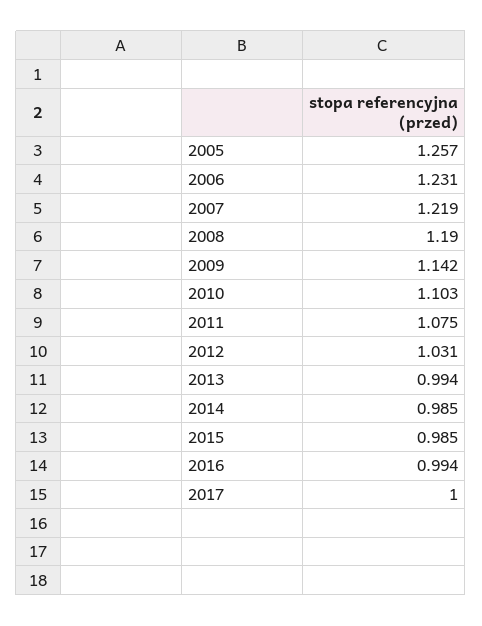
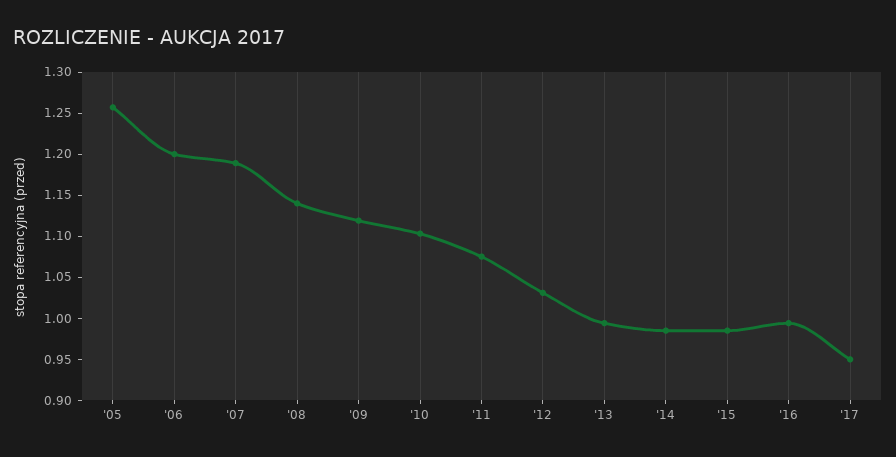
  {
    "2005": 1.257,
-   "2006": 1.231,
+   "2006": 1.2,
-   "2007": 1.219,
+   "2007": 1.19,
-   "2008": 1.19,
+   "2008": 1.14,
-   "2009": 1.142,
+   "2009": 1.12,
    "2010": 1.103,
    "2011": 1.075,
    "2012": 1.031,
    "2013": 0.994,
    "2014": 0.985,
    "2015": 0.985,
    "2016": 0.994,
-   "2017": 1
+   "2017": 0.95
  }

